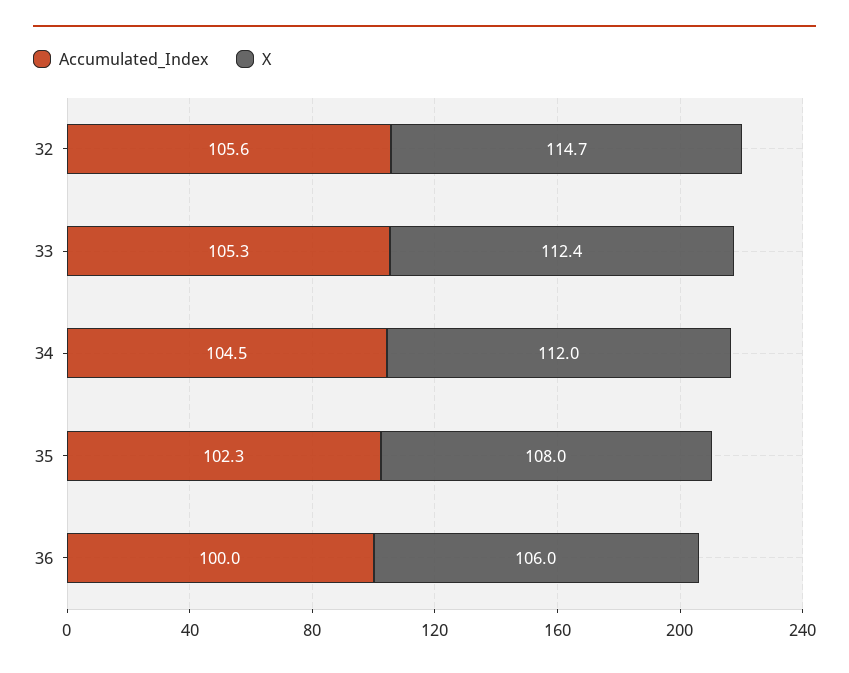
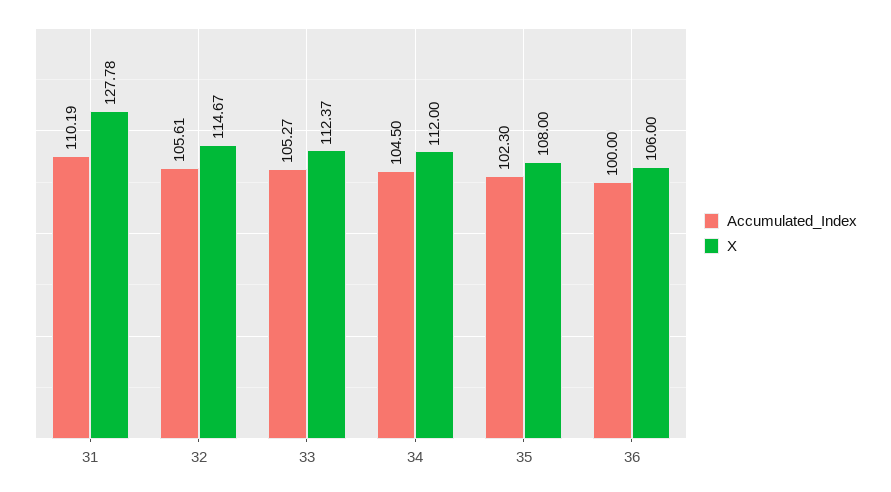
  {
    "Accumulated_Index": {
      "32": 105.61,
      "33": 105.27,
      "34": 104.5,
      "35": 102.3,
-     "36": 100
+     "36": 100,
+     "31": 110.19
    },
    "X": {
      "32": 114.67,
      "33": 112.37,
      "34": 112,
      "35": 108,
-     "36": 106
+     "36": 106,
+     "31": 127.78
    }
  }

